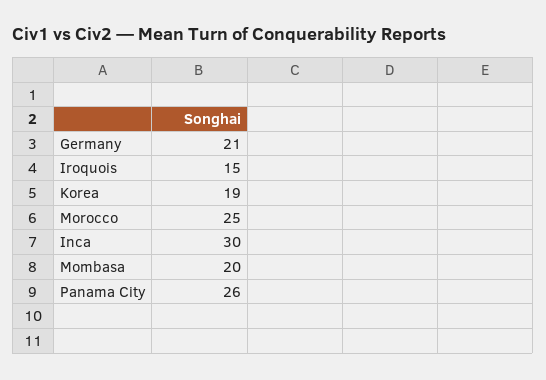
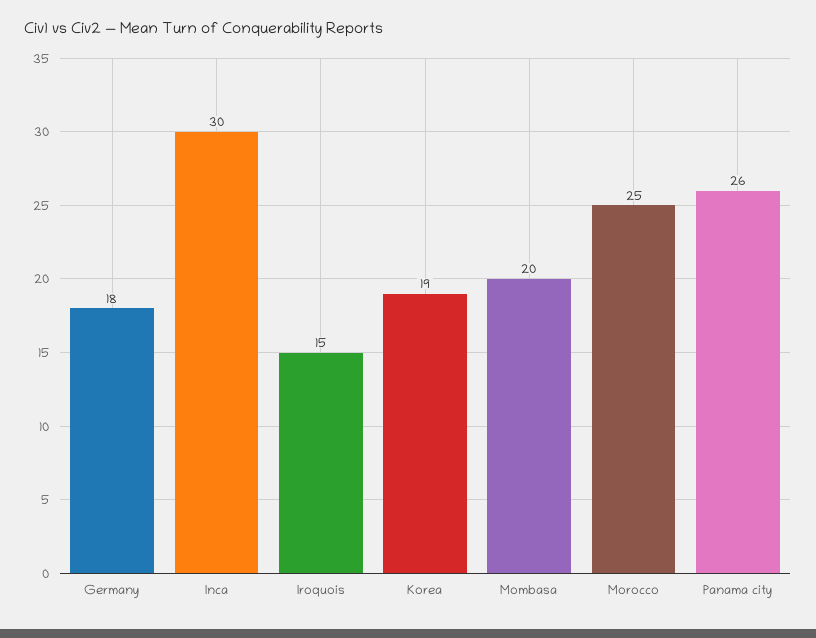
  {
-   "Germany": 21,
+   "Germany": 18,
    "Iroquois": 15,
    "Korea": 19,
    "Morocco": 25,
    "Inca": 30,
    "Mombasa": 20,
    "Panama City": 26
  }

